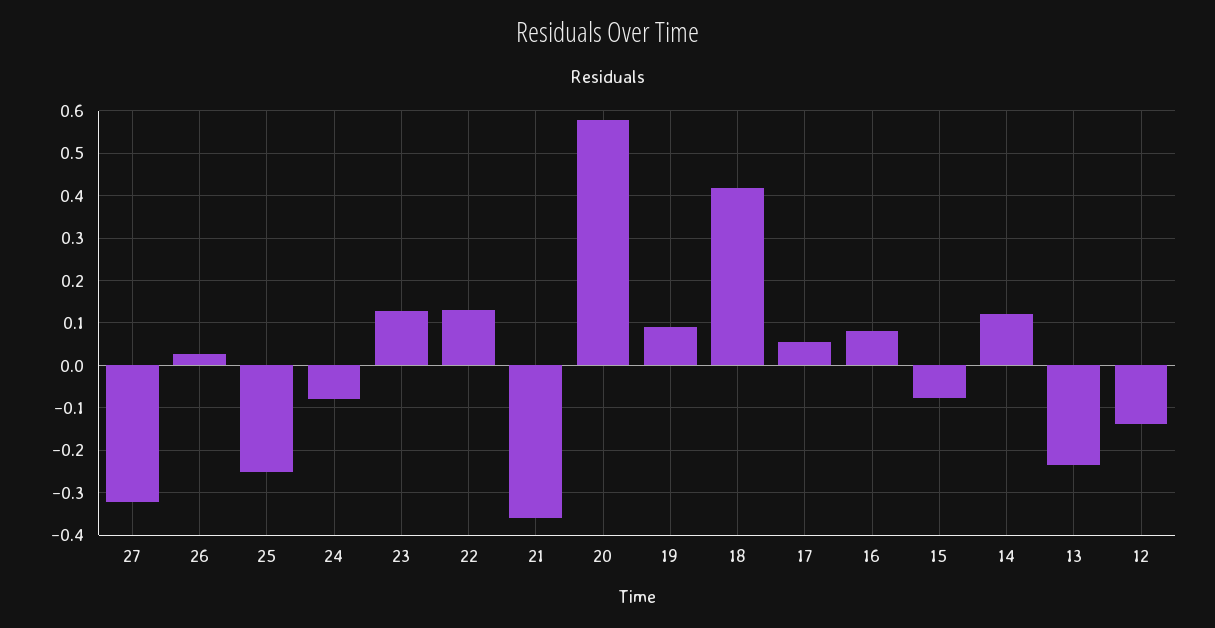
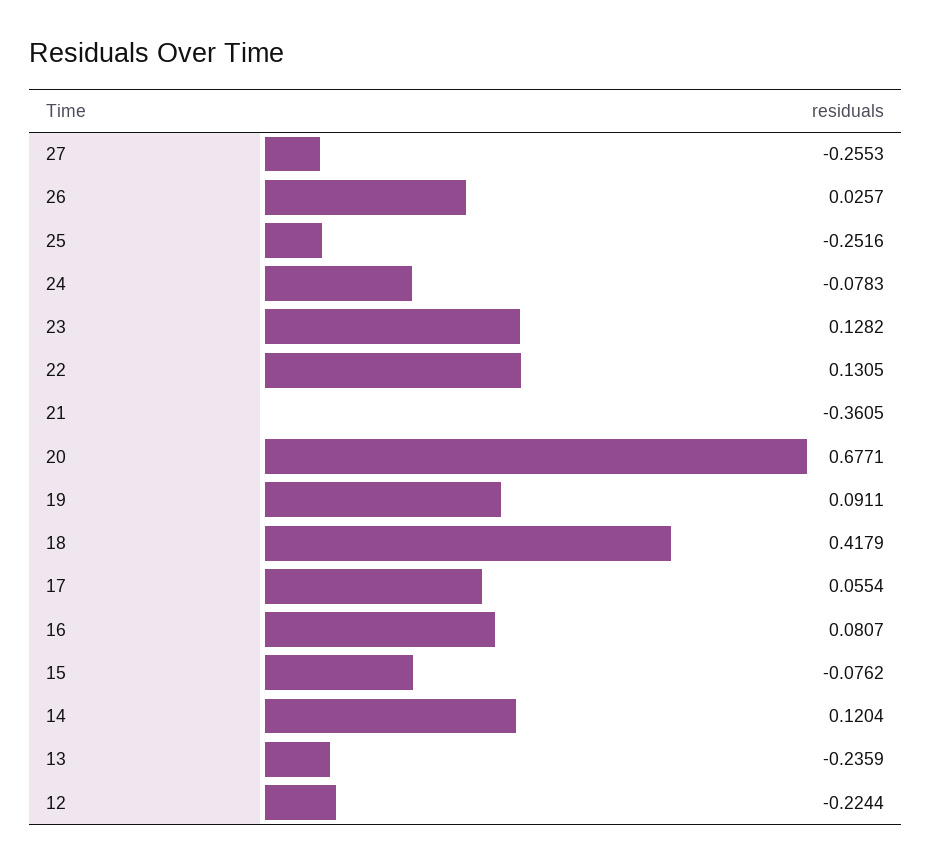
  {
-   "27": -0.32,
+   "27": -0.2553,
    "26": 0.0257,
    "25": -0.2516,
    "24": -0.0783,
    "23": 0.1282,
    "22": 0.1305,
    "21": -0.3605,
-   "20": 0.58,
+   "20": 0.6771,
    "19": 0.0911,
    "18": 0.4179,
    "17": 0.0554,
    "16": 0.0807,
    "15": -0.0762,
    "14": 0.1204,
    "13": -0.2359,
-   "12": -0.14
+   "12": -0.2244
  }

